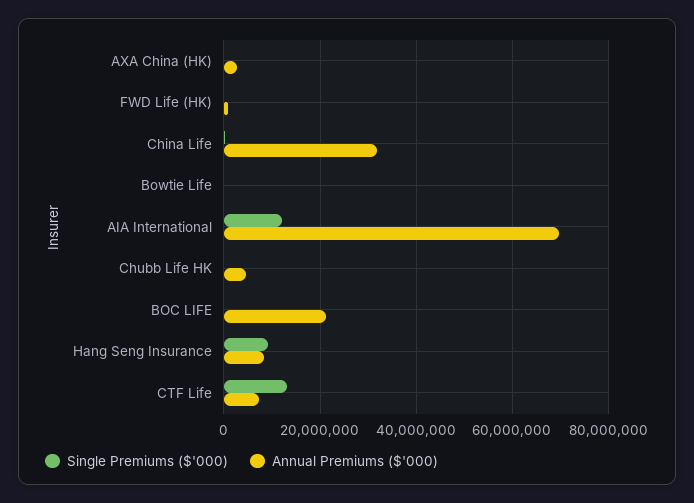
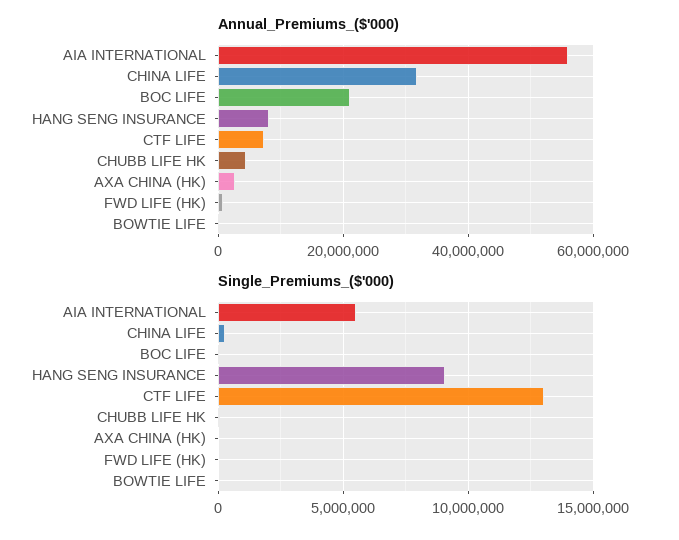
  {
    "Single Premiums ($'000)": {
      "AXA China (HK)": 0,
      "FWD Life (HK)": 0,
      "China Life": 500000,
      "Bowtie Life": 0,
-     "AIA International": 12000000,
+     "AIA International": 5500000,
      "Chubb Life HK": 0,
      "BOC LIFE": 0,
      "Hang Seng Insurance": 9000000,
      "CTF Life": 13000000
    },
    "Annual Premiums ($'000)": {
      "AXA China (HK)": 2000000,
      "FWD Life (HK)": 0,
      "China Life": 32000000,
      "Bowtie Life": 0,
-     "AIA International": 70000000,
+     "AIA International": 56000000,
      "Chubb Life HK": 4000000,
      "BOC LIFE": 22000000,
      "Hang Seng Insurance": 8000000,
      "CTF Life": 8000000
    }
  }

